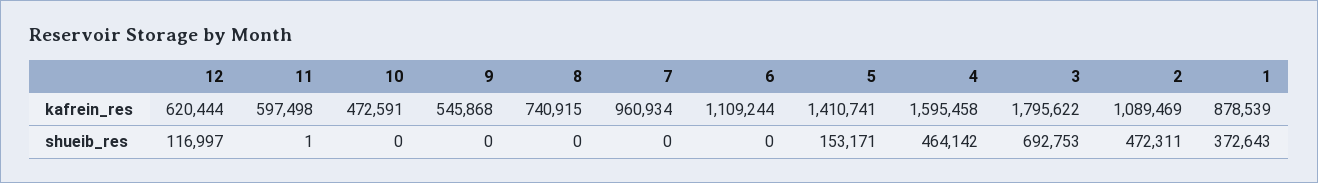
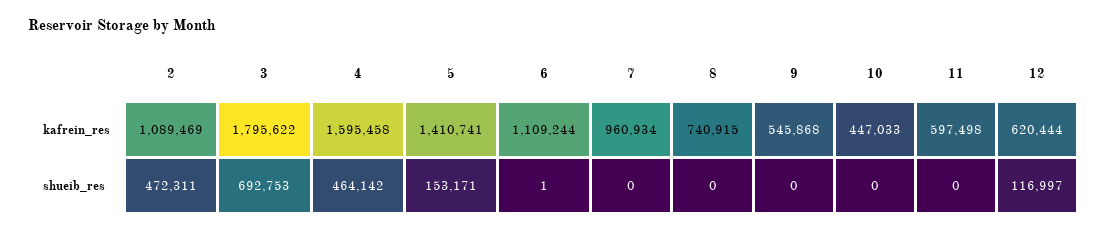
  {
    "12": {
      "kafrein_res": 620444,
      "shueib_res": 116997
    },
    "11": {
      "kafrein_res": 597498,
-     "shueib_res": 1
+     "shueib_res": 0
    },
    "10": {
-     "kafrein_res": 472591,
+     "kafrein_res": 447033,
      "shueib_res": 0
    },
    "9": {
      "kafrein_res": 545868,
      "shueib_res": 0
    },
    "8": {
      "kafrein_res": 740915,
      "shueib_res": 0
    },
    "7": {
      "kafrein_res": 960934,
      "shueib_res": 0
    },
    "6": {
      "kafrein_res": 1109244,
-     "shueib_res": 0
+     "shueib_res": 1
    },
    "5": {
      "kafrein_res": 1410741,
      "shueib_res": 153171
    },
    "4": {
      "kafrein_res": 1595458,
      "shueib_res": 464142
    },
    "3": {
      "kafrein_res": 1795622,
      "shueib_res": 692753
    },
    "2": {
      "kafrein_res": 1089469,
      "shueib_res": 472311
-   },
+   }
-   "1": {
-     "kafrein_res": 878539,
-     "shueib_res": 372643
-   }
  }

